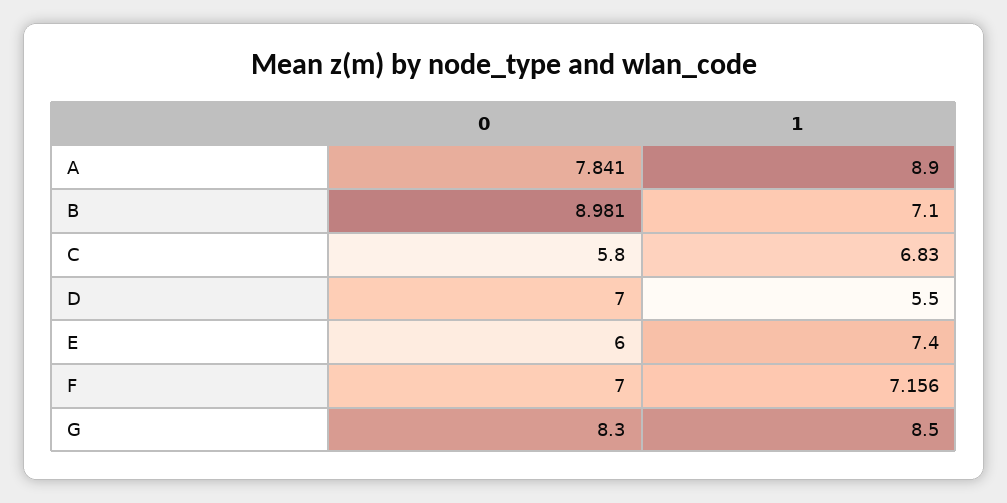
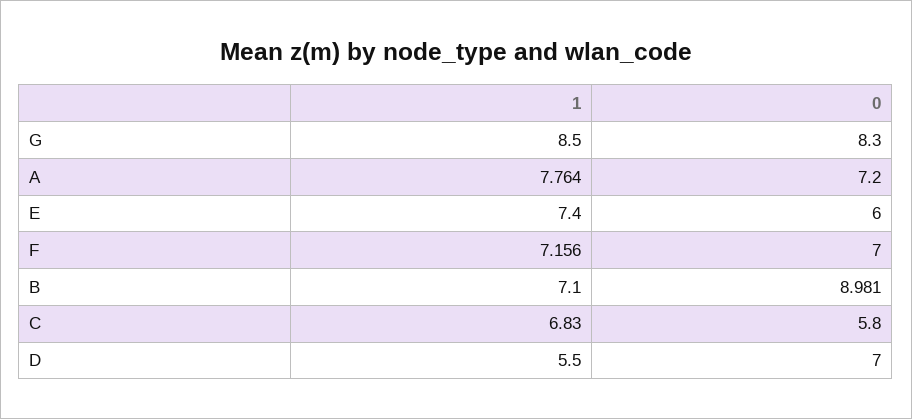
  {
    "0": {
-     "A": 7.841,
+     "A": 7.2,
      "B": 8.981,
      "C": 5.8,
      "D": 7,
      "E": 6,
      "F": 7,
      "G": 8.3
    },
    "1": {
-     "A": 8.9,
+     "A": 7.764,
      "B": 7.1,
      "C": 6.83,
      "D": 5.5,
      "E": 7.4,
      "F": 7.156,
      "G": 8.5
    }
  }

